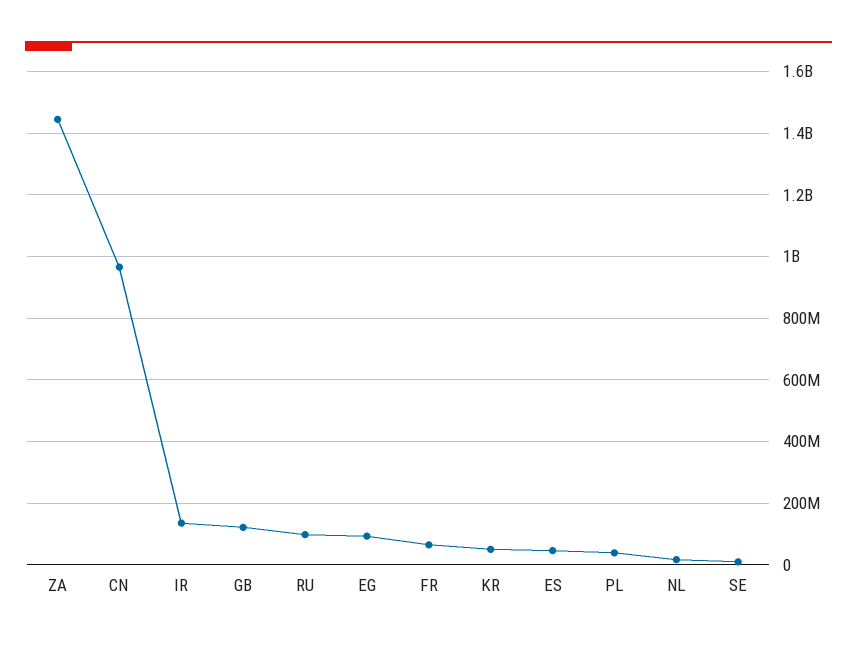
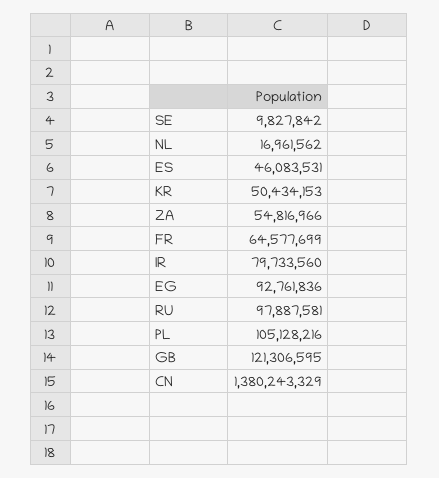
  {
-   "ZA": 1440000000,
+   "ZA": 54816966,
-   "CN": 960000000,
+   "CN": 1380243329,
-   "IR": 140000000,
+   "IR": 79733560,
    "GB": 121306595,
    "RU": 97887581,
    "EG": 92761836,
    "FR": 64577699,
    "KR": 50434153,
    "ES": 46083531,
-   "PL": 40000000,
+   "PL": 105128216,
    "NL": 16961562,
    "SE": 9827842
  }

